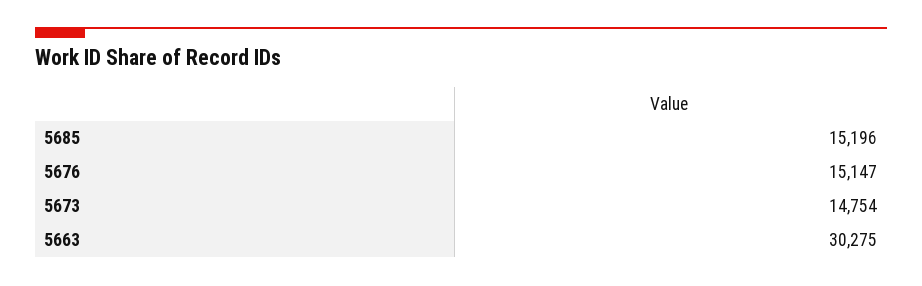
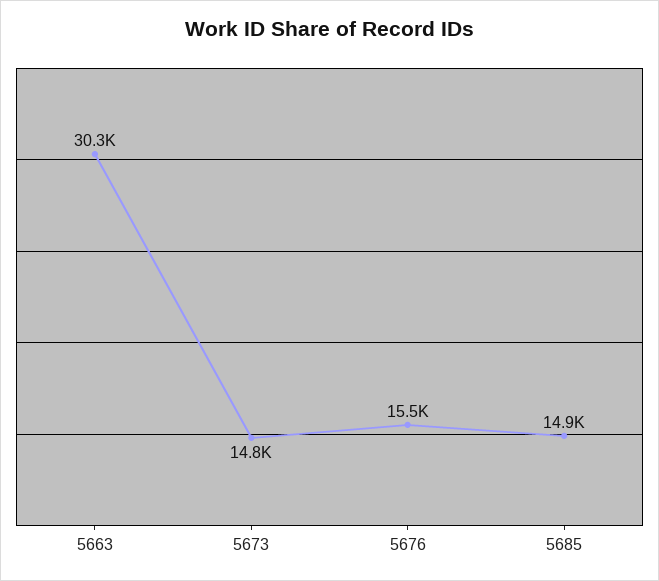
  {
-   "5685": 15196,
+   "5685": 14900,
-   "5676": 15147,
+   "5676": 15500,
    "5673": 14754,
    "5663": 30275
  }

